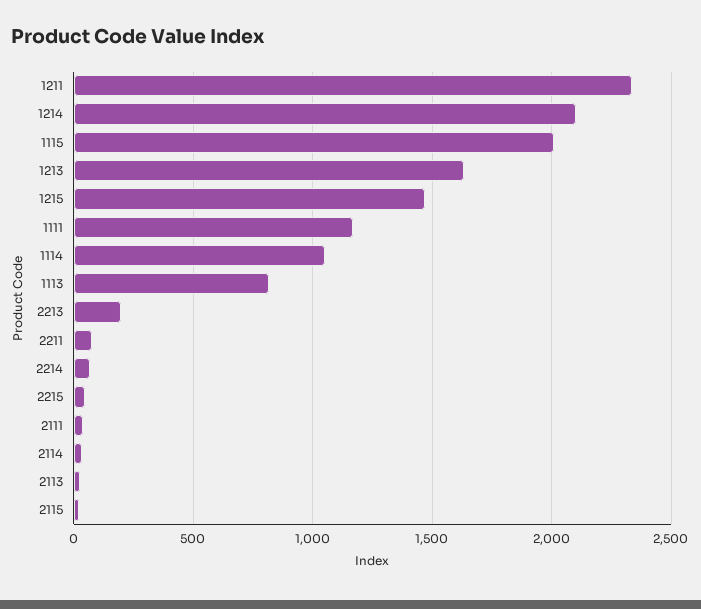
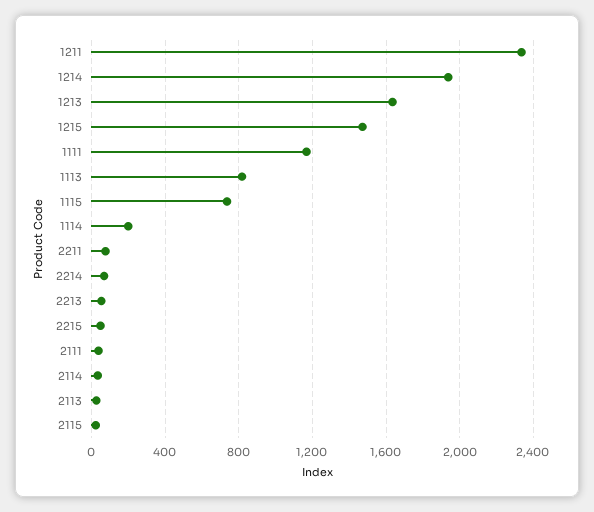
  {
    "1211": 2350,
-   "1214": 2100,
+   "1214": 1950,
-   "1115": 2000,
+   "1115": 750,
    "1213": 1650,
    "1215": 1450,
    "1111": 1150,
-   "1114": 1050,
+   "1114": 200,
    "1113": 800,
-   "2213": 200,
+   "2213": 50,
    "2211": 100,
    "2214": 50,
    "2215": 50,
    "2111": 50,
    "2114": 50,
    "2113": 50,
    "2115": 0
  }

